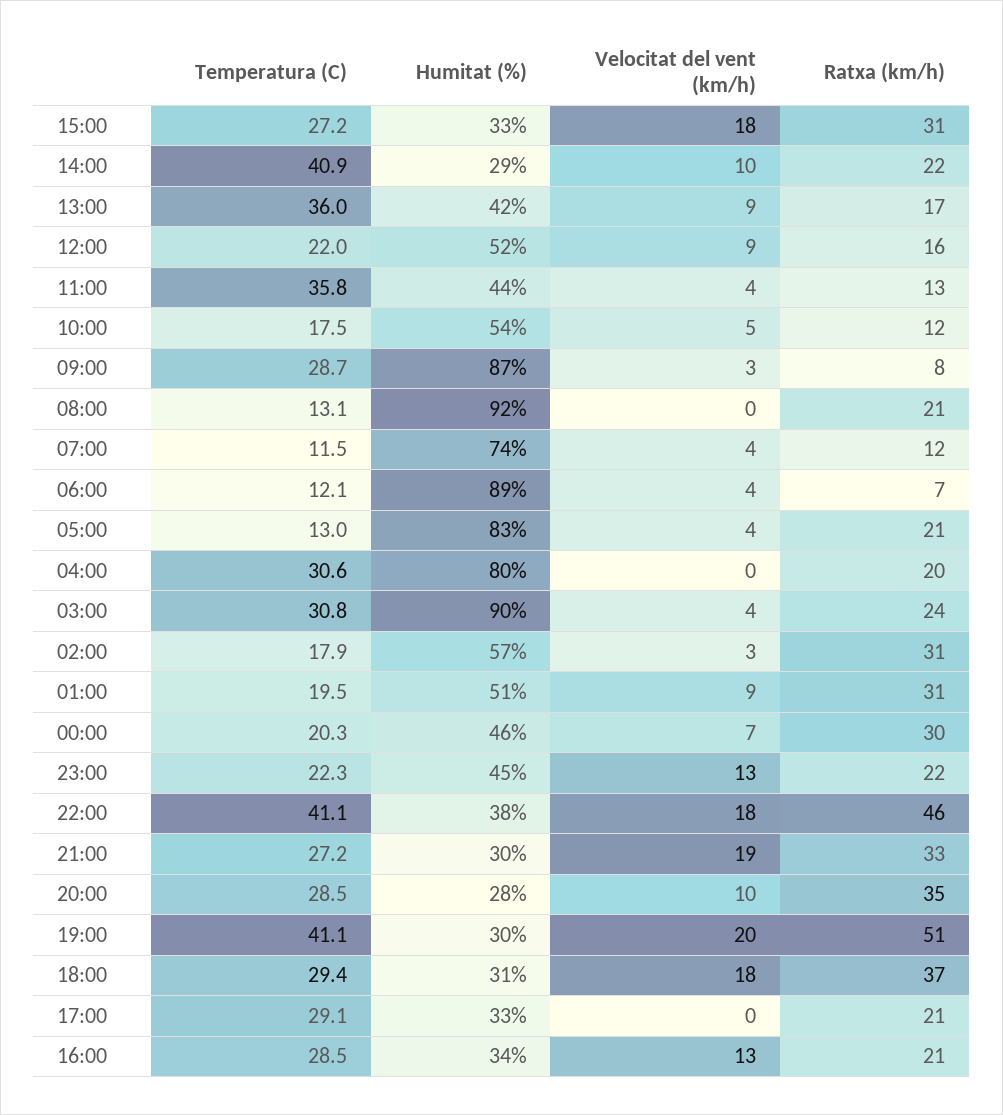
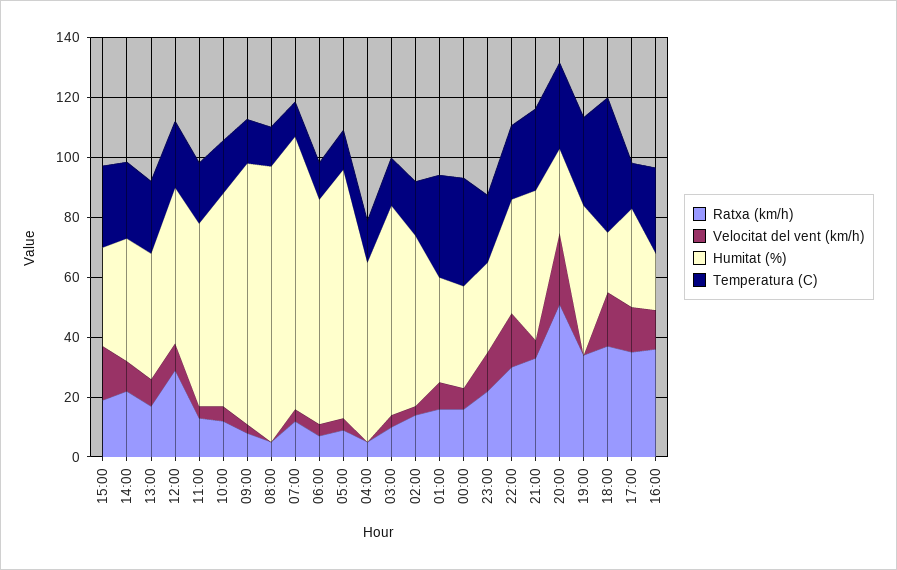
  {
    "Temperatura (C)": {
      "15:00": 27.2,
-     "14:00": 40.9,
+     "14:00": 25,
-     "13:00": 36,
+     "13:00": 25,
      "12:00": 22,
-     "11:00": 35.8,
+     "11:00": 20,
      "10:00": 17.5,
-     "09:00": 28.7,
+     "09:00": 15,
      "08:00": 13.1,
      "07:00": 11.5,
      "06:00": 12.1,
      "05:00": 13,
-     "04:00": 30.6,
+     "04:00": 15,
-     "03:00": 30.8,
+     "03:00": 15,
      "02:00": 17.9,
-     "01:00": 19.5,
+     "01:00": 35,
-     "00:00": 20.3,
+     "00:00": 35,
      "23:00": 22.3,
-     "22:00": 41.1,
+     "22:00": 25,
      "21:00": 27.2,
      "20:00": 28.5,
-     "19:00": 41.1,
+     "19:00": 30,
-     "18:00": 29.4,
+     "18:00": 45,
-     "17:00": 29.1,
+     "17:00": 15,
      "16:00": 28.5
    },
    "Humitat (%)": {
      "15:00": 33,
-     "14:00": 29,
+     "14:00": 40,
      "13:00": 42,
      "12:00": 52,
-     "11:00": 44,
+     "11:00": 60,
-     "10:00": 54,
+     "10:00": 70,
      "09:00": 87,
      "08:00": 92,
-     "07:00": 74,
+     "07:00": 90,
-     "06:00": 89,
+     "06:00": 75,
      "05:00": 83,
-     "04:00": 80,
+     "04:00": 60,
-     "03:00": 90,
+     "03:00": 70,
      "02:00": 57,
-     "01:00": 51,
+     "01:00": 35,
-     "00:00": 46,
+     "00:00": 35,
-     "23:00": 45,
+     "23:00": 30,
      "22:00": 38,
-     "21:00": 30,
+     "21:00": 50,
      "20:00": 28,
-     "19:00": 30,
+     "19:00": 50,
-     "18:00": 31,
+     "18:00": 20,
      "17:00": 33,
-     "16:00": 34
+     "16:00": 20
    },
    "Velocitat del vent (km/h)": {
      "15:00": 18,
      "14:00": 10,
      "13:00": 9,
      "12:00": 9,
      "11:00": 4,
      "10:00": 5,
      "09:00": 3,
      "08:00": 0,
      "07:00": 4,
      "06:00": 4,
      "05:00": 4,
      "04:00": 0,
      "03:00": 4,
      "02:00": 3,
      "01:00": 9,
      "00:00": 7,
      "23:00": 13,
      "22:00": 18,
-     "21:00": 19,
+     "21:00": 5,
-     "20:00": 10,
+     "20:00": 25,
-     "19:00": 20,
+     "19:00": 0,
      "18:00": 18,
-     "17:00": 0,
+     "17:00": 15,
      "16:00": 13
    },
    "Ratxa (km/h)": {
-     "15:00": 31,
+     "15:00": 20,
      "14:00": 22,
      "13:00": 17,
-     "12:00": 16,
+     "12:00": 30,
      "11:00": 13,
      "10:00": 12,
      "09:00": 8,
-     "08:00": 21,
+     "08:00": 5,
      "07:00": 12,
      "06:00": 7,
-     "05:00": 21,
+     "05:00": 10,
-     "04:00": 20,
+     "04:00": 5,
-     "03:00": 24,
+     "03:00": 10,
-     "02:00": 31,
+     "02:00": 15,
-     "01:00": 31,
+     "01:00": 15,
-     "00:00": 30,
+     "00:00": 15,
      "23:00": 22,
-     "22:00": 46,
+     "22:00": 30,
      "21:00": 33,
-     "20:00": 35,
+     "20:00": 50,
-     "19:00": 51,
+     "19:00": 35,
      "18:00": 37,
-     "17:00": 21,
+     "17:00": 35,
-     "16:00": 21
+     "16:00": 35
    }
  }

